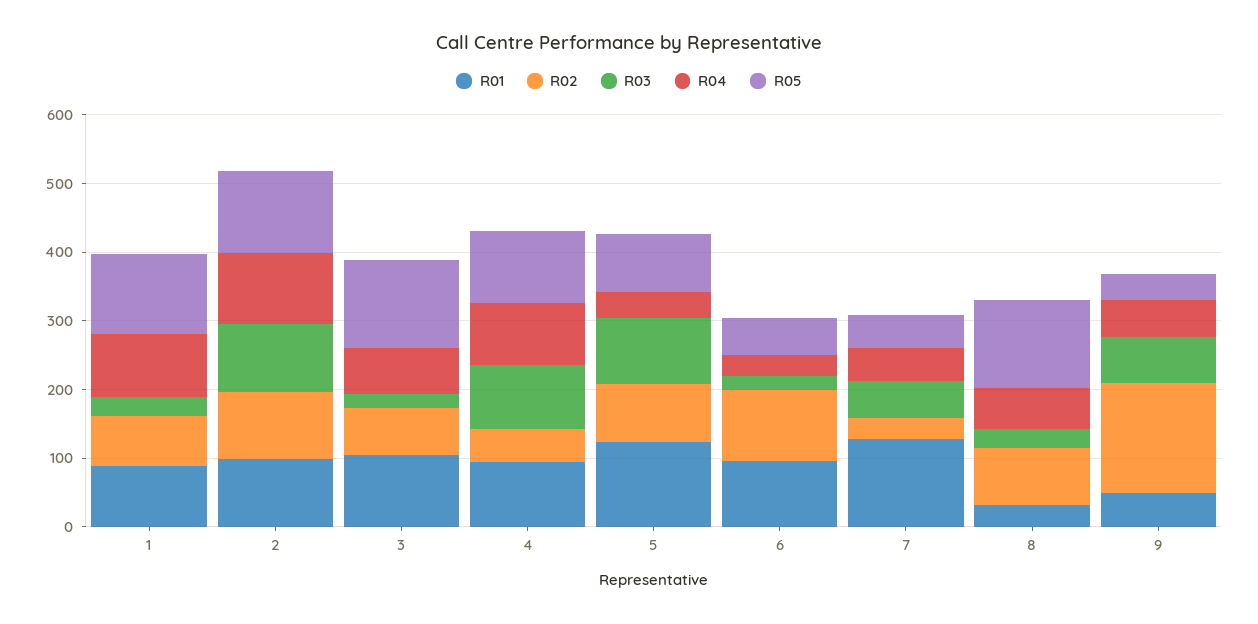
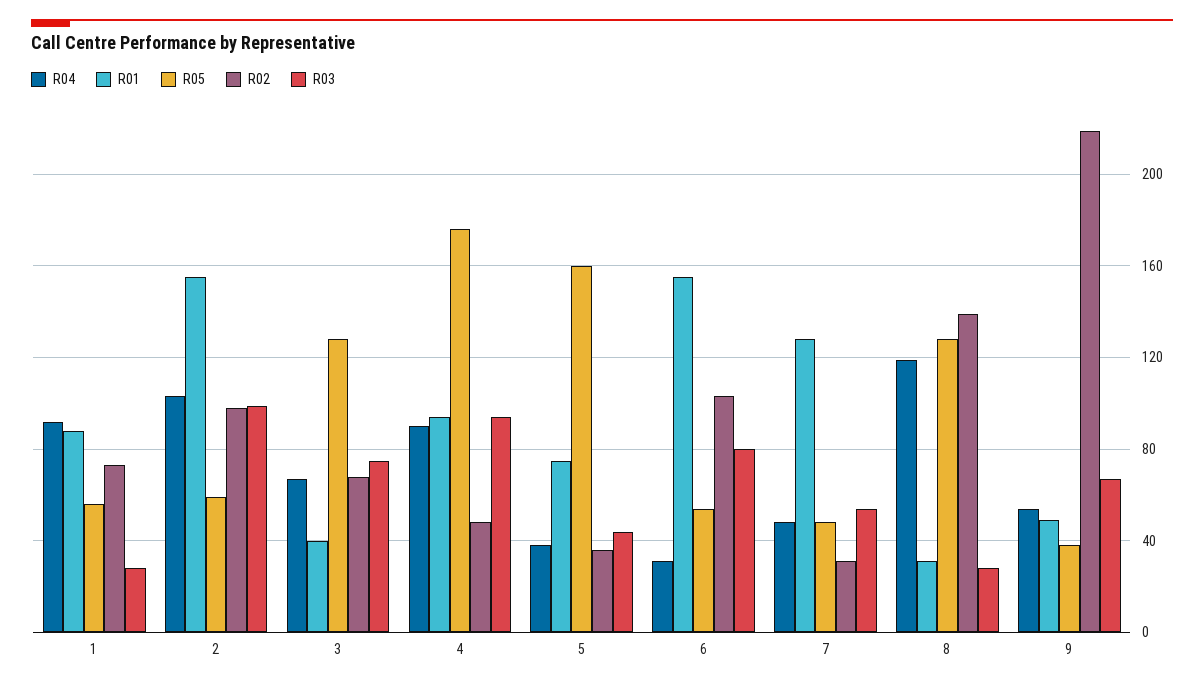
  {
    "R01": {
      "1": 90,
-     "2": 100,
+     "2": 155,
-     "3": 100,
+     "3": 40,
      "4": 95,
-     "5": 120,
+     "5": 75,
-     "6": 100,
+     "6": 155,
      "7": 130,
      "8": 30,
      "9": 50
    },
    "R02": {
      "1": 75,
      "2": 100,
      "3": 70,
      "4": 50,
-     "5": 80,
+     "5": 35,
      "6": 105,
      "7": 30,
-     "8": 80,
+     "8": 140,
-     "9": 160
+     "9": 220
    },
    "R03": {
      "1": 30,
      "2": 100,
-     "3": 20,
+     "3": 75,
      "4": 95,
-     "5": 100,
+     "5": 45,
-     "6": 20,
+     "6": 80,
      "7": 55,
      "8": 30,
      "9": 65
    },
    "R04": {
      "1": 90,
      "2": 105,
      "3": 65,
      "4": 90,
      "5": 40,
      "6": 30,
      "7": 50,
-     "8": 60,
+     "8": 120,
      "9": 55
    },
    "R05": {
-     "1": 120,
+     "1": 55,
-     "2": 120,
+     "2": 60,
      "3": 130,
-     "4": 100,
+     "4": 175,
-     "5": 80,
+     "5": 160,
      "6": 55,
      "7": 50,
      "8": 130,
      "9": 40
    }
  }

